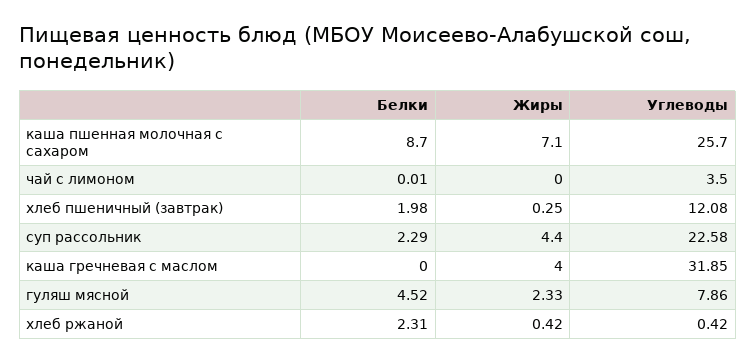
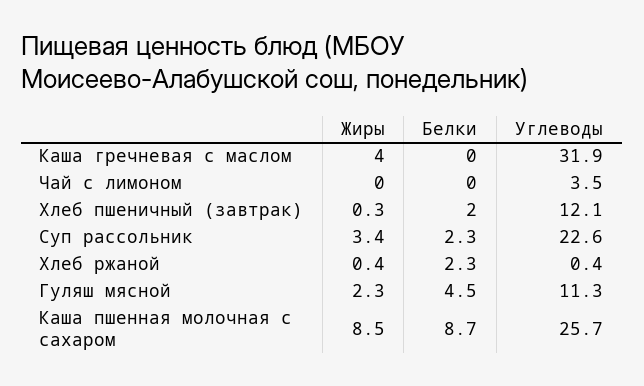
  {
    "Белки": {
      "каша пшенная молочная с сахаром": 8.7,
      "чай с лимоном": 0.01,
      "хлеб пшеничный (завтрак)": 1.98,
      "суп рассольник": 2.29,
      "каша гречневая с маслом": 0,
      "гуляш мясной": 4.52,
      "хлеб ржаной": 2.31
    },
    "Жиры": {
-     "каша пшенная молочная с сахаром": 7.1,
+     "каша пшенная молочная с сахаром": 8.5,
      "чай с лимоном": 0,
      "хлеб пшеничный (завтрак)": 0.25,
-     "суп рассольник": 4.4,
+     "суп рассольник": 3.4,
      "каша гречневая с маслом": 4,
      "гуляш мясной": 2.33,
      "хлеб ржаной": 0.42
    },
    "Углеводы": {
      "каша пшенная молочная с сахаром": 25.7,
      "чай с лимоном": 3.5,
      "хлеб пшеничный (завтрак)": 12.08,
      "суп рассольник": 22.58,
      "каша гречневая с маслом": 31.85,
-     "гуляш мясной": 7.86,
+     "гуляш мясной": 11.3,
      "хлеб ржаной": 0.42
    }
  }

